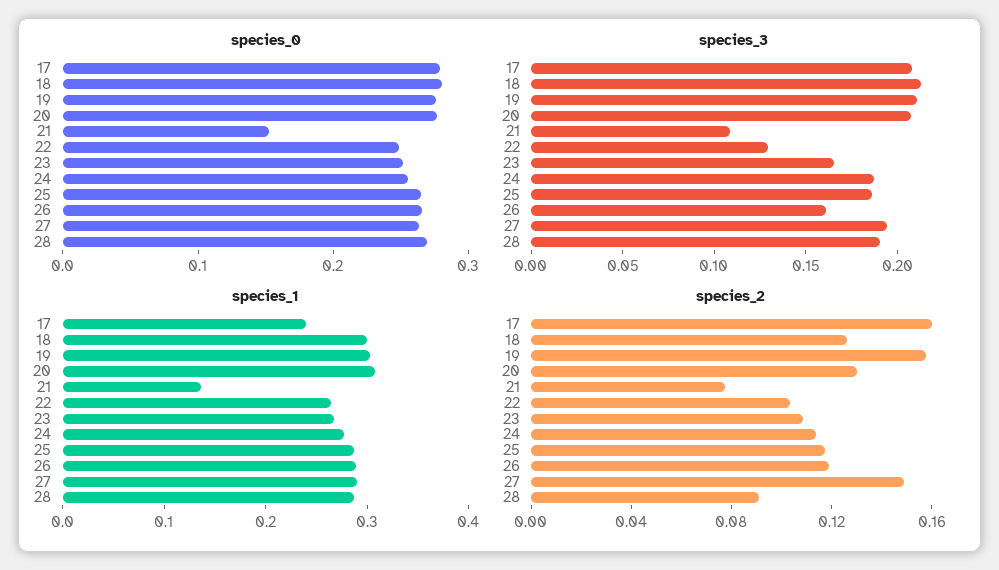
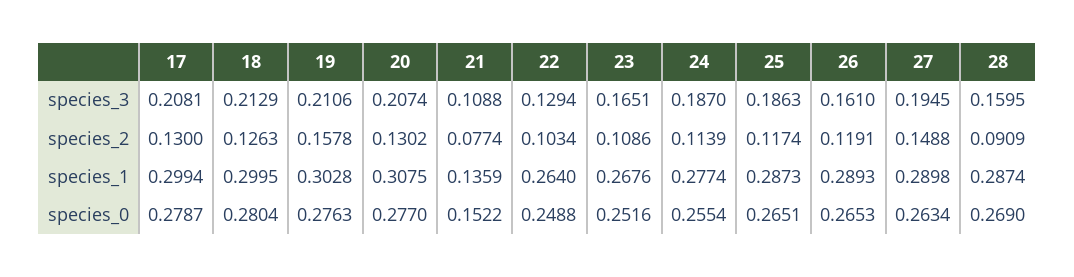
  {
    "species_0": {
      "17": 0.2787,
      "18": 0.2804,
      "19": 0.2763,
      "20": 0.277,
      "21": 0.1522,
      "22": 0.2488,
      "23": 0.2516,
      "24": 0.2554,
      "25": 0.2651,
      "26": 0.2653,
      "27": 0.2634,
      "28": 0.269
    },
    "species_3": {
      "17": 0.2081,
      "18": 0.2129,
      "19": 0.2106,
      "20": 0.2074,
      "21": 0.1088,
      "22": 0.1294,
      "23": 0.1651,
      "24": 0.187,
      "25": 0.1863,
      "26": 0.161,
      "27": 0.1945,
-     "28": 0.19
+     "28": 0.1595
    },
    "species_1": {
-     "17": 0.24,
+     "17": 0.2994,
      "18": 0.2995,
      "19": 0.3028,
      "20": 0.3075,
      "21": 0.1359,
      "22": 0.264,
      "23": 0.2676,
      "24": 0.2774,
      "25": 0.2873,
      "26": 0.2893,
      "27": 0.2898,
      "28": 0.2874
    },
    "species_2": {
-     "17": 0.16,
+     "17": 0.13,
      "18": 0.1263,
      "19": 0.1578,
      "20": 0.1302,
      "21": 0.0774,
      "22": 0.1034,
      "23": 0.1086,
      "24": 0.1139,
      "25": 0.1174,
      "26": 0.1191,
      "27": 0.1488,
      "28": 0.0909
    }
  }

